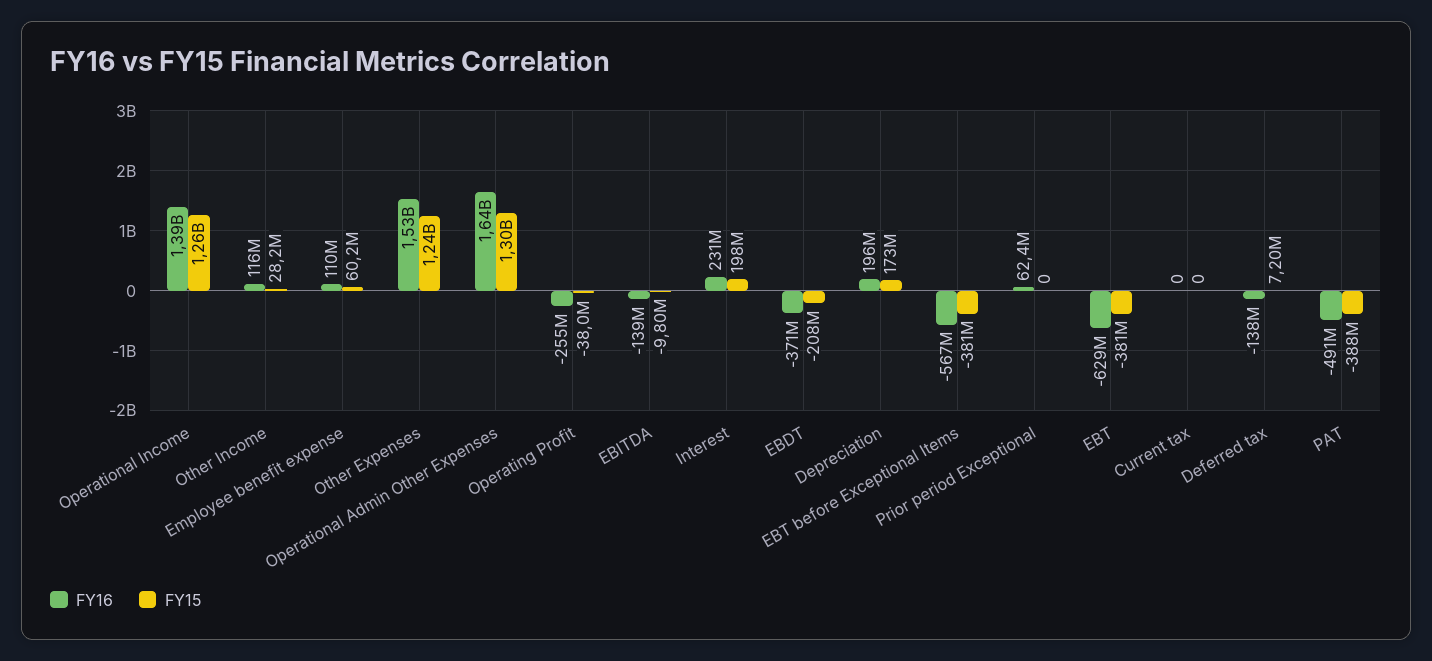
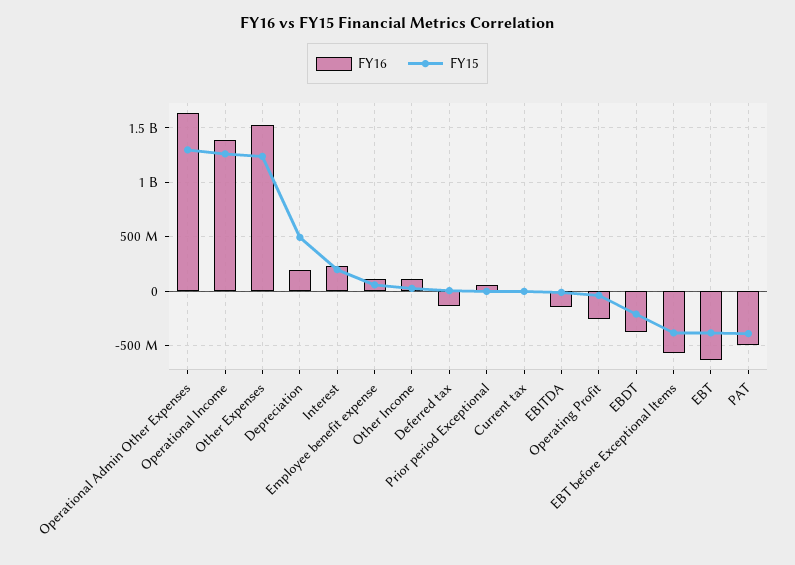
  {
    "FY16": {
      "Operational Income": 1390000000,
      "Other Income": 116000000,
      "Employee benefit expense": 110000000,
      "Other Expenses": 1530000000,
      "Operational Admin Other Expenses": 1640000000,
      "Operating Profit": -255000000,
      "EBITDA": -139000000,
      "Interest": 231000000,
      "EBDT": -371000000,
      "Depreciation": 196000000,
      "EBT before Exceptional Items": -567000000,
      "Prior period Exceptional": 62400000,
      "EBT": -629000000,
      "Current tax": 0,
      "Deferred tax": -138000000,
      "PAT": -491000000
    },
    "FY15": {
      "Operational Income": 1260000000,
      "Other Income": 28200000,
      "Employee benefit expense": 60200000,
      "Other Expenses": 1240000000,
      "Operational Admin Other Expenses": 1300000000,
      "Operating Profit": -38000000,
      "EBITDA": -9800000,
      "Interest": 198000000,
      "EBDT": -208000000,
-     "Depreciation": 173000000,
+     "Depreciation": 500000000,
      "EBT before Exceptional Items": -381000000,
      "Prior period Exceptional": 0,
      "EBT": -381000000,
      "Current tax": 0,
      "Deferred tax": 7200000,
      "PAT": -388000000
    }
  }

